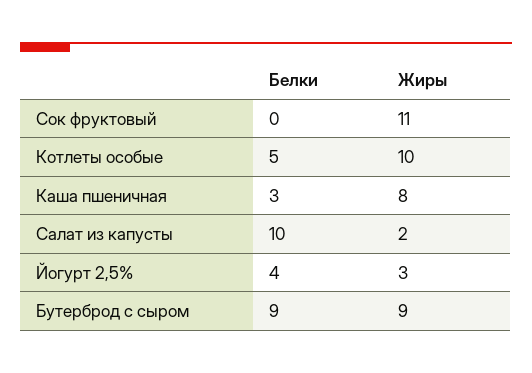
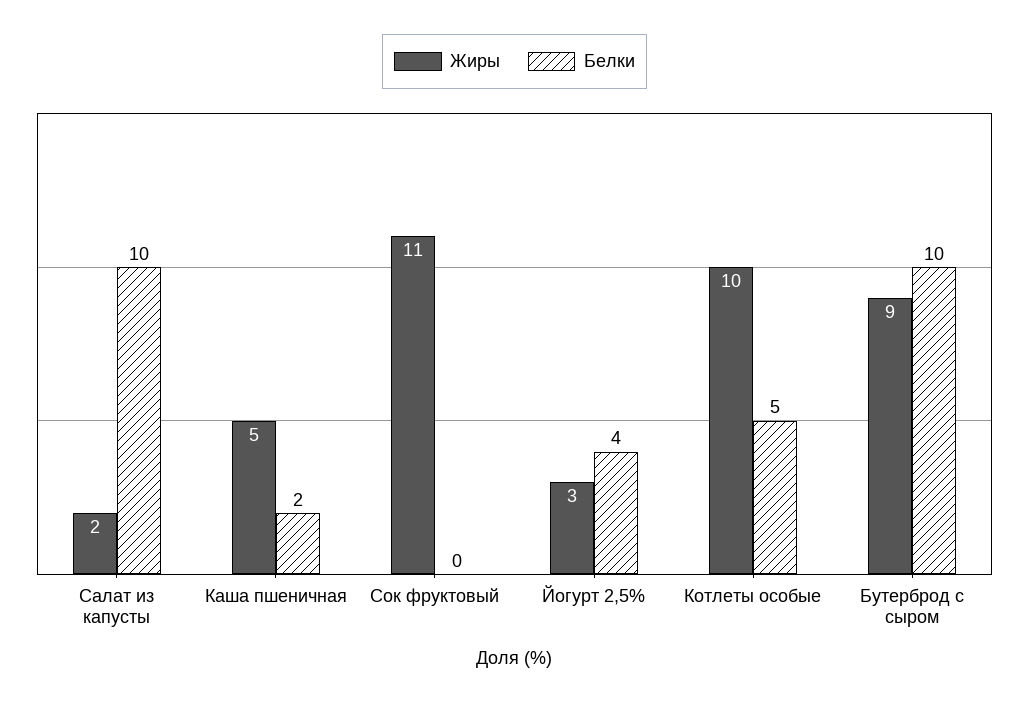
  {
    "Белки": {
      "Сок фруктовый": 0,
      "Котлеты особые": 5,
-     "Каша пшеничная": 3,
+     "Каша пшеничная": 2,
      "Салат из капусты": 10,
      "Йогурт 2,5%": 4,
-     "Бутерброд с сыром": 9
+     "Бутерброд с сыром": 10
    },
    "Жиры": {
      "Сок фруктовый": 11,
      "Котлеты особые": 10,
-     "Каша пшеничная": 8,
+     "Каша пшеничная": 5,
      "Салат из капусты": 2,
      "Йогурт 2,5%": 3,
      "Бутерброд с сыром": 9
    }
  }

